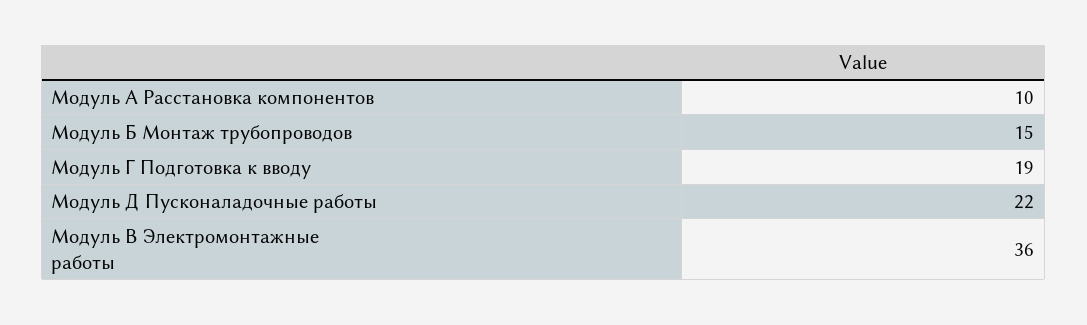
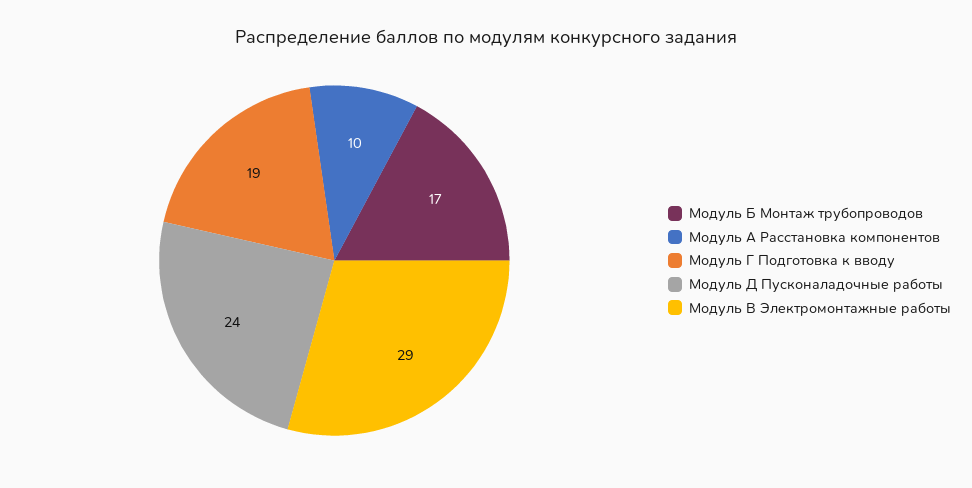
  {
    "Модуль А Расстановка компонентов": 10,
-   "Модуль Б Монтаж трубопроводов": 15,
+   "Модуль Б Монтаж трубопроводов": 17,
    "Модуль Г Подготовка к вводу": 19,
-   "Модуль Д Пусконаладочные работы": 22,
+   "Модуль Д Пусконаладочные работы": 24,
-   "Модуль В Электромонтажные работы": 36
+   "Модуль В Электромонтажные работы": 29
  }

